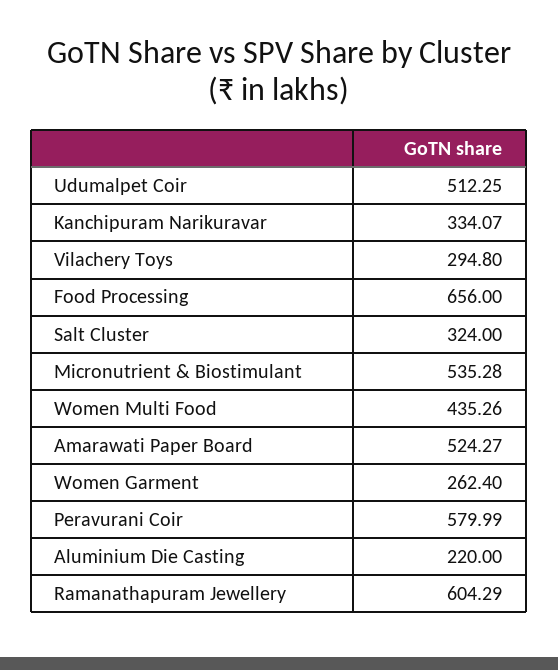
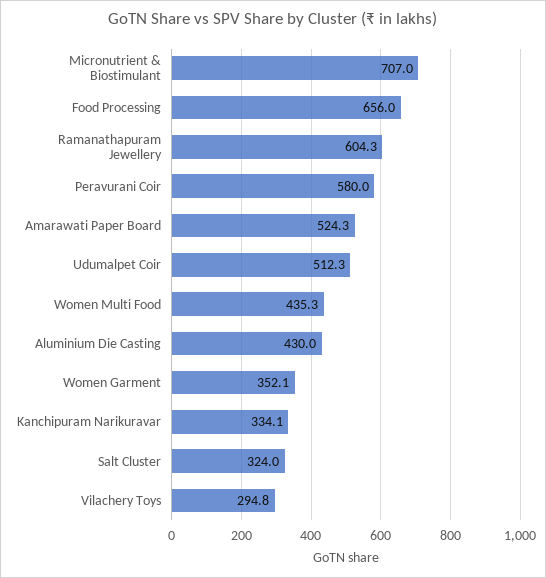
  {
    "Udumalpet Coir": 512.25,
    "Kanchipuram Narikuravar": 334.07,
    "Vilachery Toys": 294.8,
    "Food Processing": 656,
    "Salt Cluster": 324,
-   "Micronutrient & Biostimulant": 535.28,
+   "Micronutrient & Biostimulant": 707,
    "Women Multi Food": 435.26,
    "Amarawati Paper Board": 524.27,
-   "Women Garment": 262.4,
+   "Women Garment": 352.1,
    "Peravurani Coir": 579.99,
-   "Aluminium Die Casting": 220,
+   "Aluminium Die Casting": 430,
    "Ramanathapuram Jewellery": 604.29
  }

